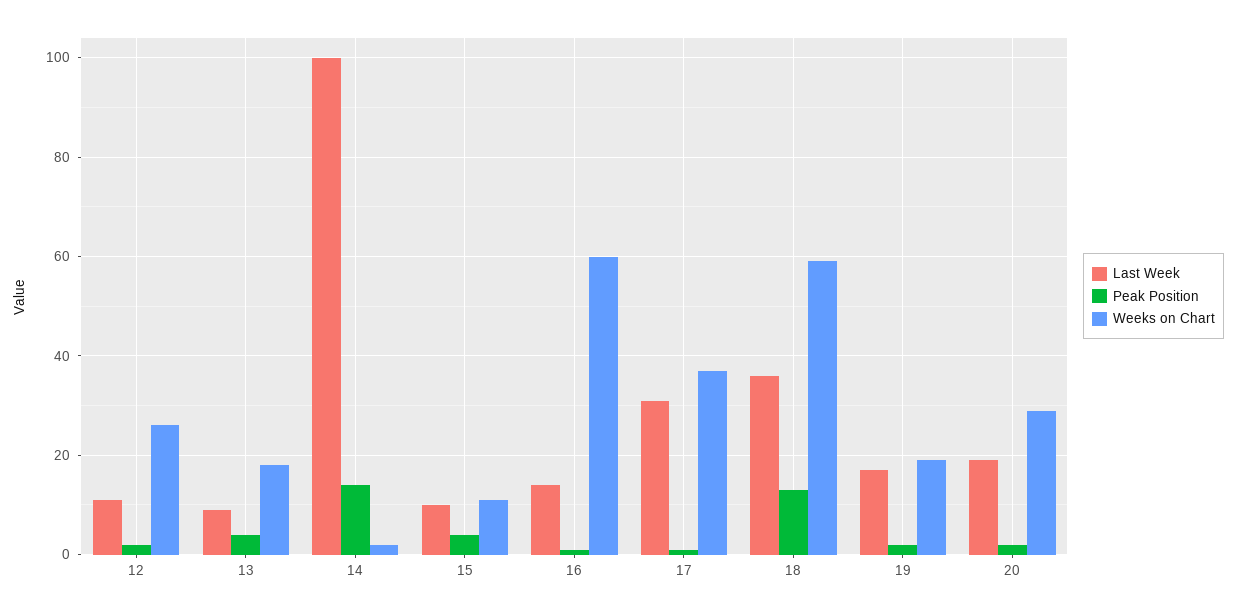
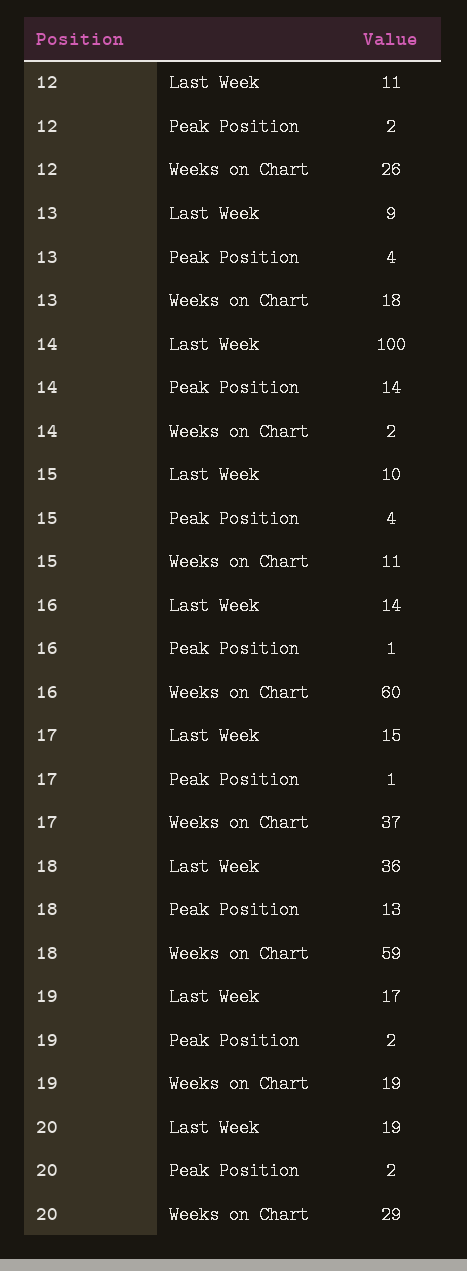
  {
    "Last Week": {
      "12": 11,
      "13": 9,
      "14": 100,
      "15": 10,
      "16": 14,
-     "17": 30,
+     "17": 15,
      "18": 36,
      "19": 17,
      "20": 19
    },
    "Peak Position": {
      "12": 2,
      "13": 4,
      "14": 14,
      "15": 4,
      "16": 1,
      "17": 1,
      "18": 13,
      "19": 2,
      "20": 2
    },
    "Weeks on Chart": {
      "12": 26,
      "13": 18,
      "14": 2,
      "15": 11,
      "16": 60,
      "17": 37,
      "18": 59,
      "19": 19,
      "20": 29
    }
  }

